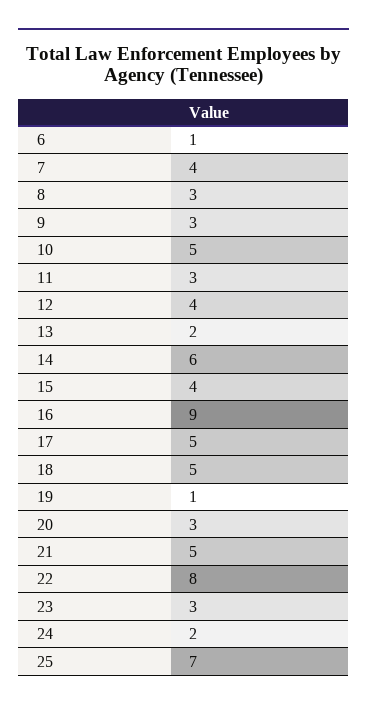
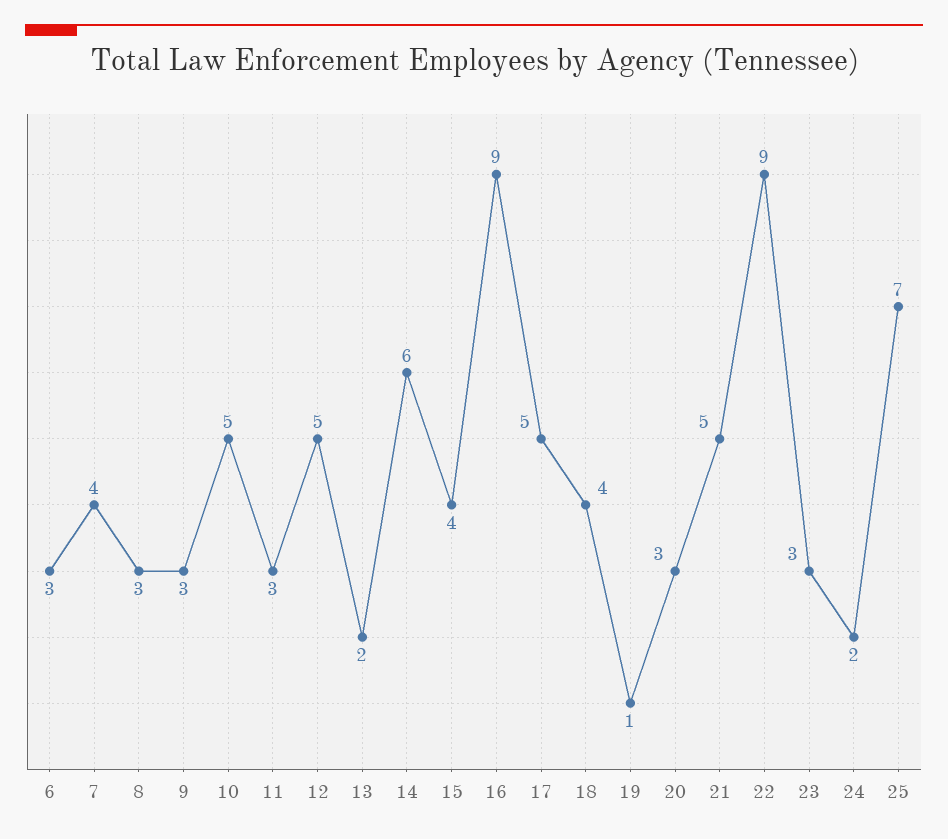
  {
-   "6": 1,
+   "6": 3,
    "7": 4,
    "8": 3,
    "9": 3,
    "10": 5,
    "11": 3,
-   "12": 4,
+   "12": 5,
    "13": 2,
    "14": 6,
    "15": 4,
    "16": 9,
    "17": 5,
-   "18": 5,
+   "18": 4,
    "19": 1,
    "20": 3,
    "21": 5,
-   "22": 8,
+   "22": 9,
    "23": 3,
    "24": 2,
    "25": 7
  }

